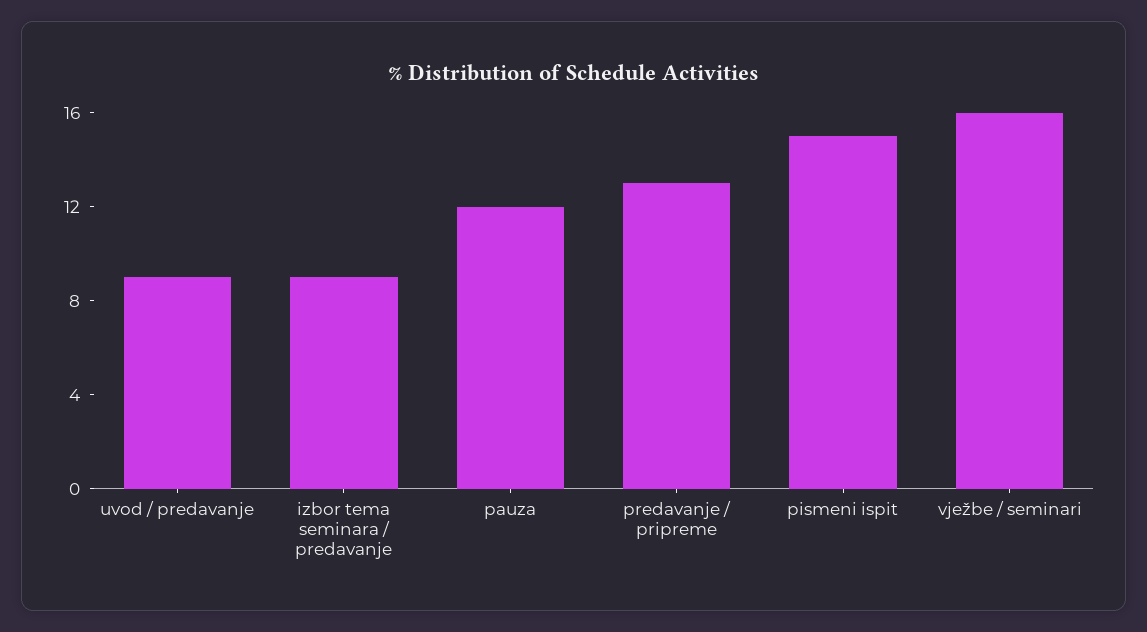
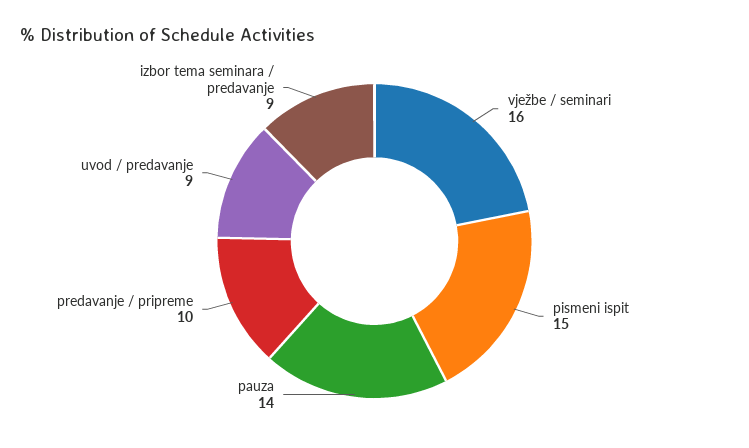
  {
    "uvod / predavanje": 9,
    "izbor tema seminara / predavanje": 9,
-   "pauza": 12,
+   "pauza": 14,
-   "predavanje / pripreme": 13,
+   "predavanje / pripreme": 10,
    "pismeni ispit": 15,
    "vježbe / seminari": 16
  }

